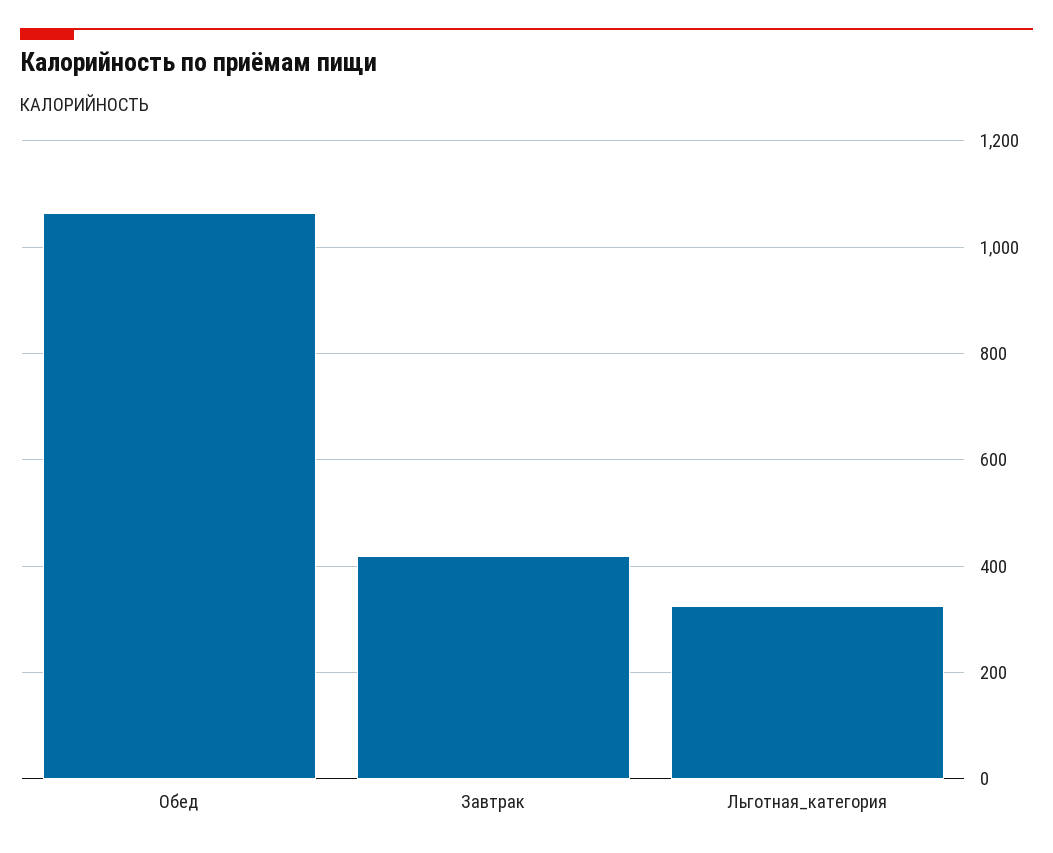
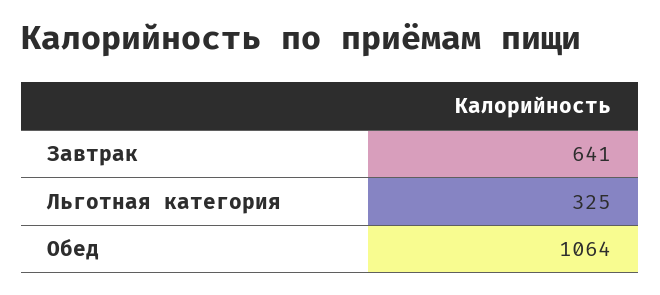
  {
    "Обед": 1064,
-   "Завтрак": 420,
+   "Завтрак": 641,
    "Льготная_категория": 325
  }

